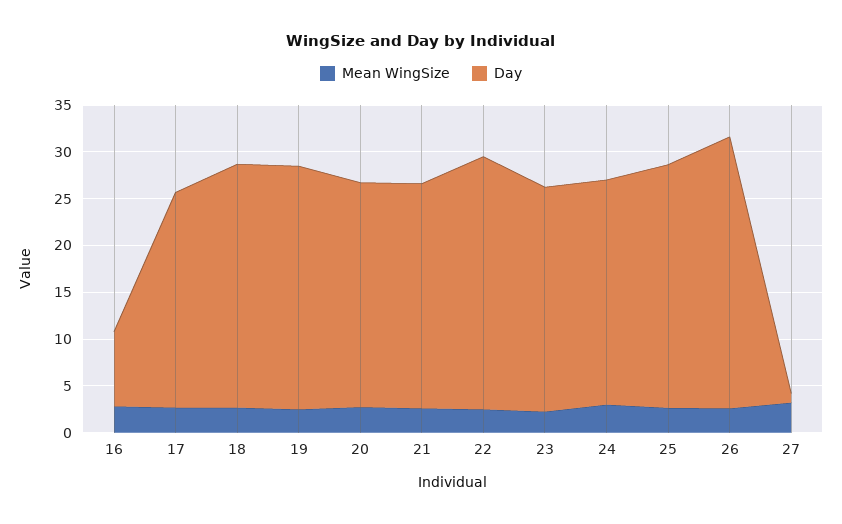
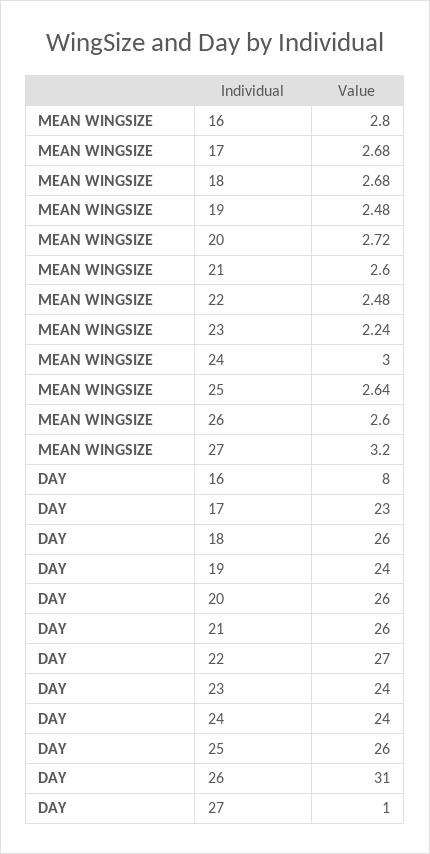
  {
    "Mean WingSize": {
      "16": 2.8,
      "17": 2.68,
      "18": 2.68,
      "19": 2.48,
      "20": 2.72,
      "21": 2.6,
      "22": 2.48,
      "23": 2.24,
      "24": 3,
      "25": 2.64,
      "26": 2.6,
      "27": 3.2
    },
    "Day": {
      "16": 8,
      "17": 23,
      "18": 26,
-     "19": 26,
+     "19": 24,
-     "20": 24,
+     "20": 26,
-     "21": 24,
+     "21": 26,
      "22": 27,
      "23": 24,
      "24": 24,
      "25": 26,
-     "26": 29,
+     "26": 31,
      "27": 1
    }
  }

